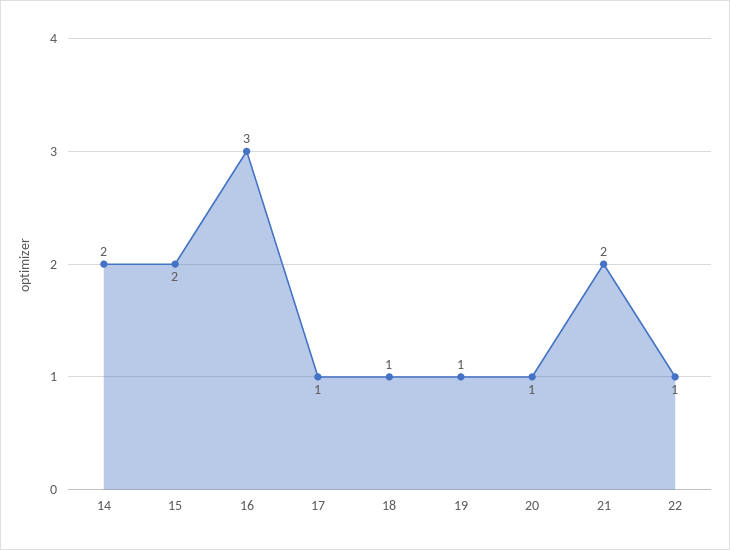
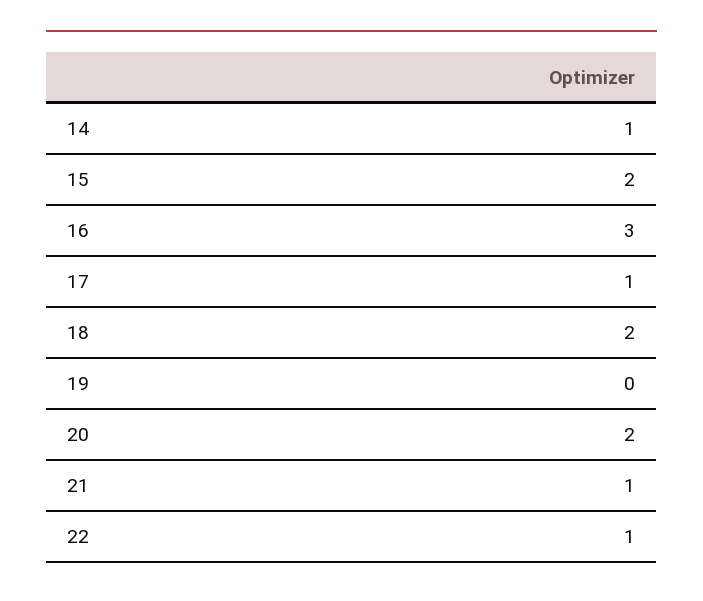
  {
-   "14": 2,
+   "14": 1,
    "15": 2,
    "16": 3,
    "17": 1,
-   "18": 1,
+   "18": 2,
-   "19": 1,
+   "19": 0,
-   "20": 1,
+   "20": 2,
-   "21": 2,
+   "21": 1,
    "22": 1
  }

